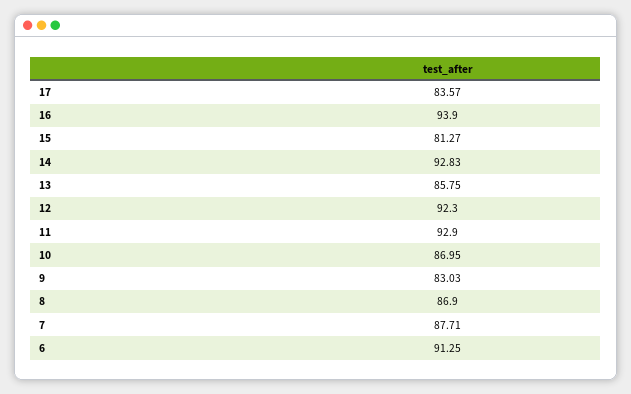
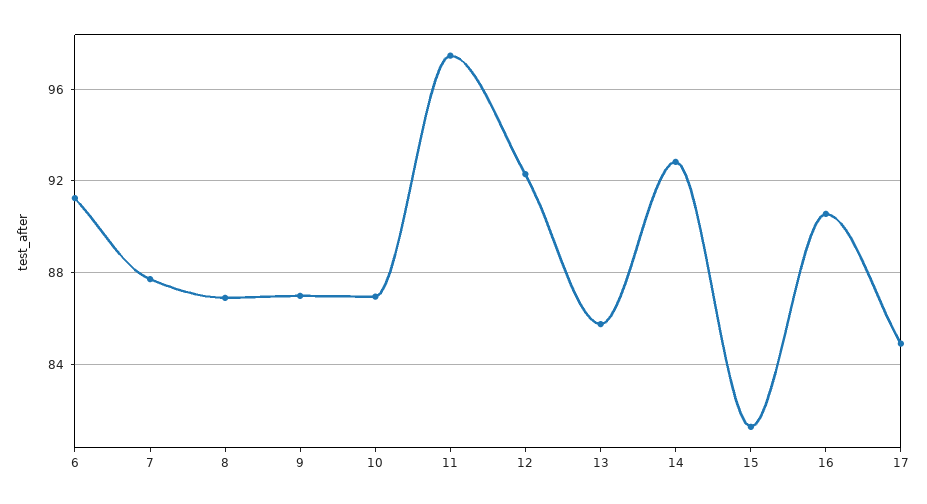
  {
-   "17": 83.57,
+   "17": 85,
-   "16": 93.9,
+   "16": 90.5,
    "15": 81.27,
    "14": 92.83,
    "13": 85.75,
    "12": 92.3,
-   "11": 92.9,
+   "11": 97.5,
    "10": 86.95,
-   "9": 83.03,
+   "9": 87,
    "8": 86.9,
    "7": 87.71,
    "6": 91.25
  }

